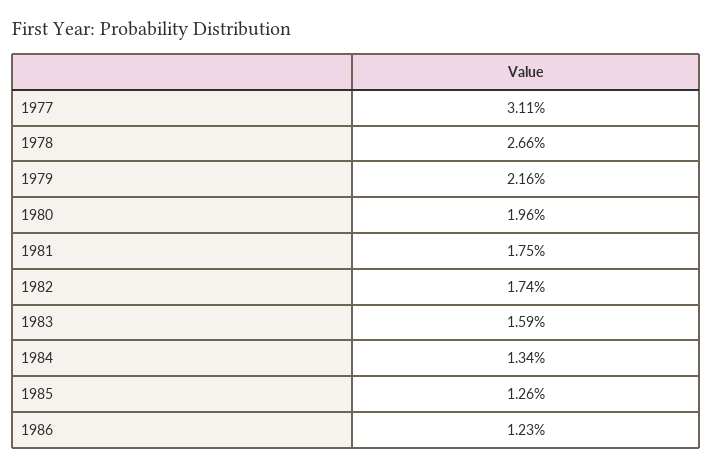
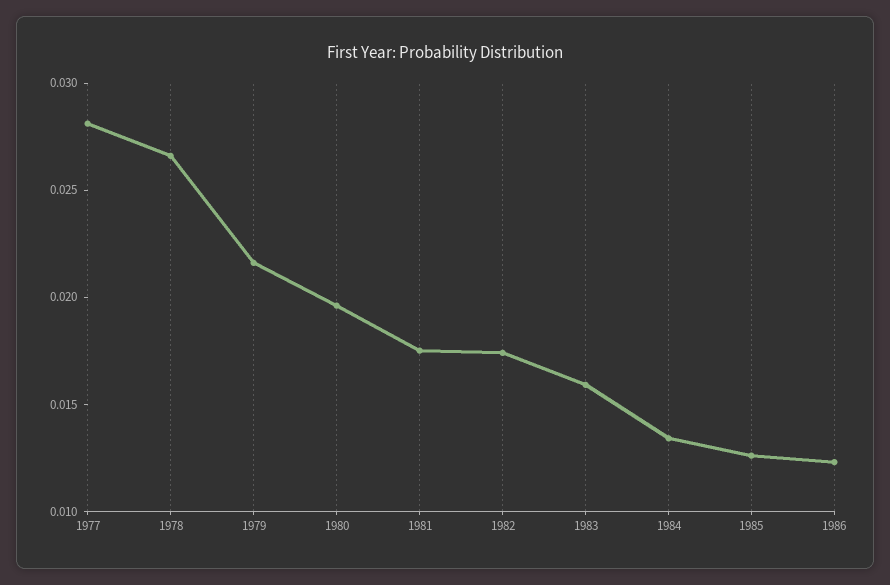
  {
-   "1977": 0.0311,
+   "1977": 0.028,
    "1978": 0.0266,
    "1979": 0.0216,
    "1980": 0.0196,
    "1981": 0.0175,
    "1982": 0.0174,
    "1983": 0.0159,
    "1984": 0.0134,
    "1985": 0.0126,
    "1986": 0.0123
  }

